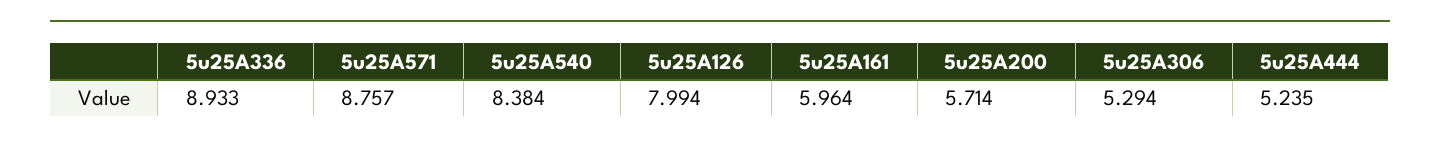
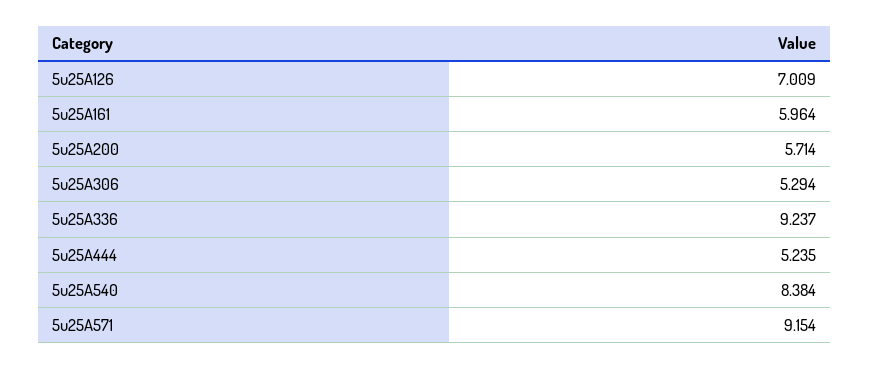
  {
-   "5u25A336": 8.933,
+   "5u25A336": 9.237,
-   "5u25A571": 8.757,
+   "5u25A571": 9.154,
    "5u25A540": 8.384,
-   "5u25A126": 7.994,
+   "5u25A126": 7.009,
    "5u25A161": 5.964,
    "5u25A200": 5.714,
    "5u25A306": 5.294,
    "5u25A444": 5.235
  }

